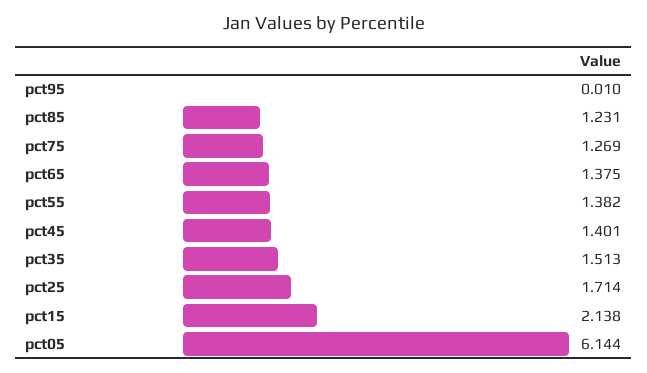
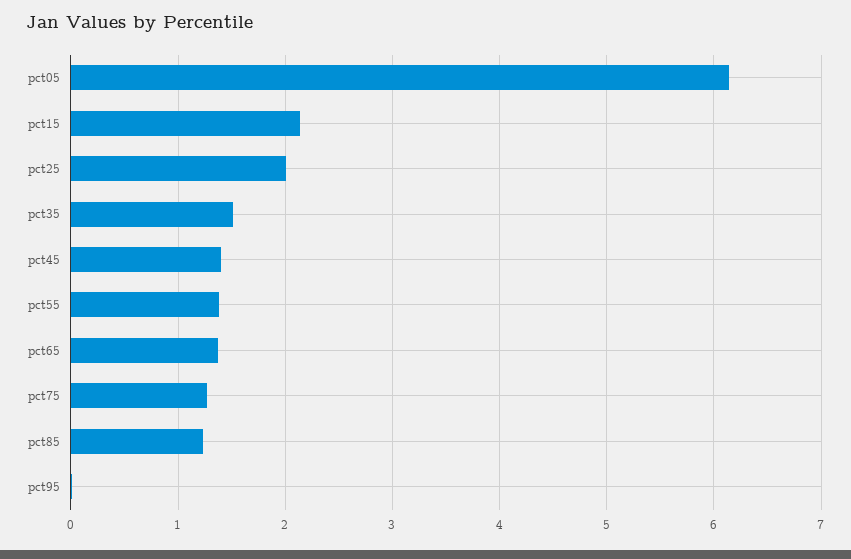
  {
    "pct95": 0.01,
    "pct85": 1.231,
    "pct75": 1.269,
    "pct65": 1.375,
    "pct55": 1.382,
    "pct45": 1.401,
    "pct35": 1.513,
-   "pct25": 1.714,
+   "pct25": 2,
    "pct15": 2.138,
    "pct05": 6.144
  }

